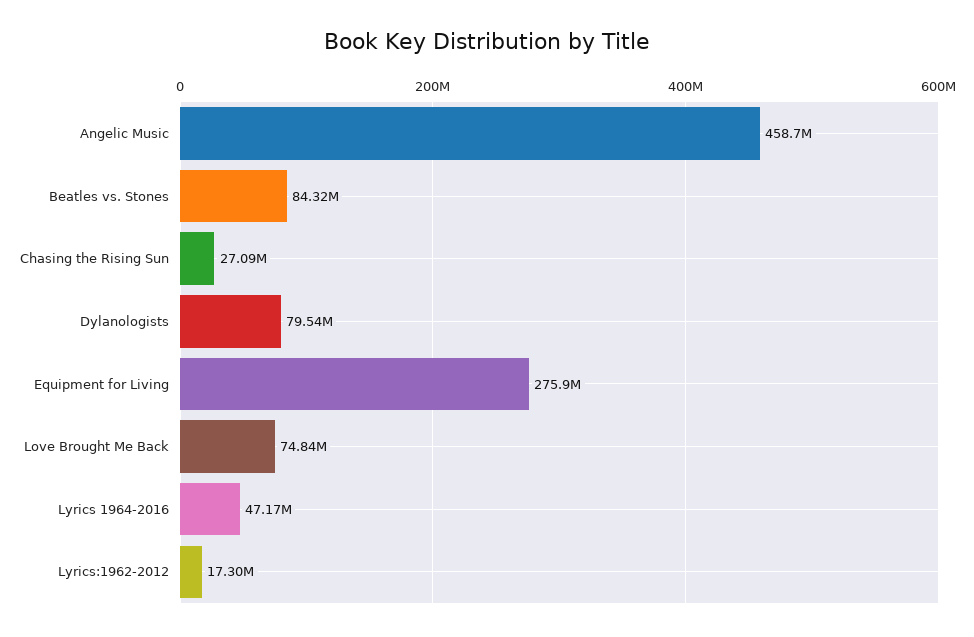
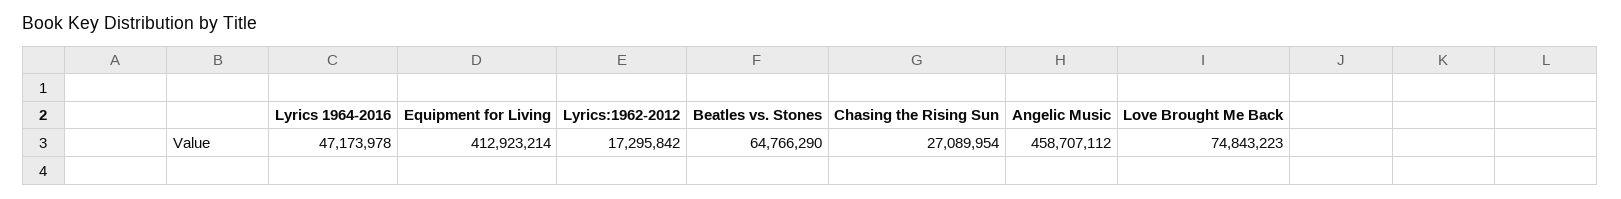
  {
    "Angelic Music": 458707112,
-   "Beatles vs. Stones": 84320000,
+   "Beatles vs. Stones": 64766290,
    "Chasing the Rising Sun": 27089954,
-   "Dylanologists": 79540000,
-   "Equipment for Living": 275900000,
+   "Equipment for Living": 412923214,
    "Love Brought Me Back": 74843223,
    "Lyrics 1964-2016": 47173978,
    "Lyrics:1962-2012": 17295842
  }

